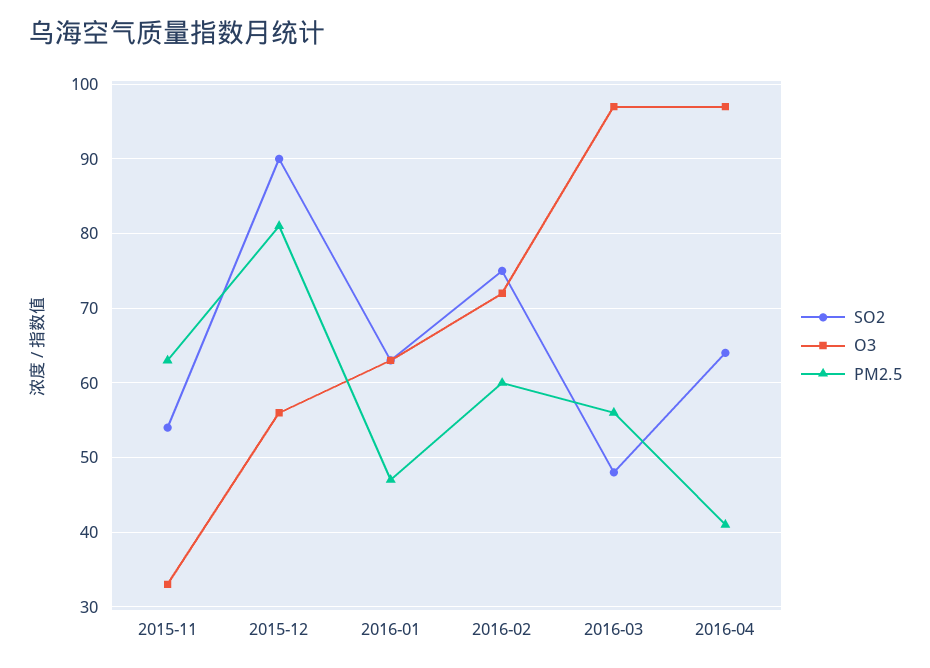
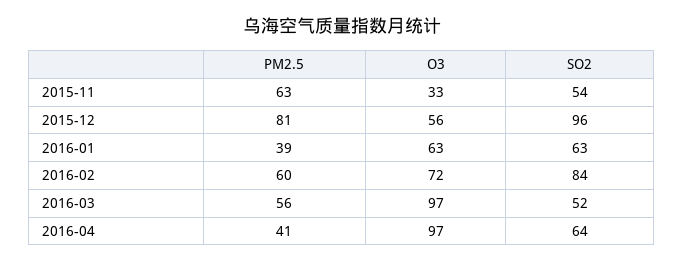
  {
    "SO2": {
      "2015-11": 54,
-     "2015-12": 90,
+     "2015-12": 96,
      "2016-01": 63,
-     "2016-02": 75,
+     "2016-02": 84,
-     "2016-03": 48,
+     "2016-03": 52,
      "2016-04": 64
    },
    "O3": {
      "2015-11": 33,
      "2015-12": 56,
      "2016-01": 63,
      "2016-02": 72,
      "2016-03": 97,
      "2016-04": 97
    },
    "PM2.5": {
      "2015-11": 63,
      "2015-12": 81,
-     "2016-01": 47,
+     "2016-01": 39,
      "2016-02": 60,
      "2016-03": 56,
      "2016-04": 41
    }
  }

